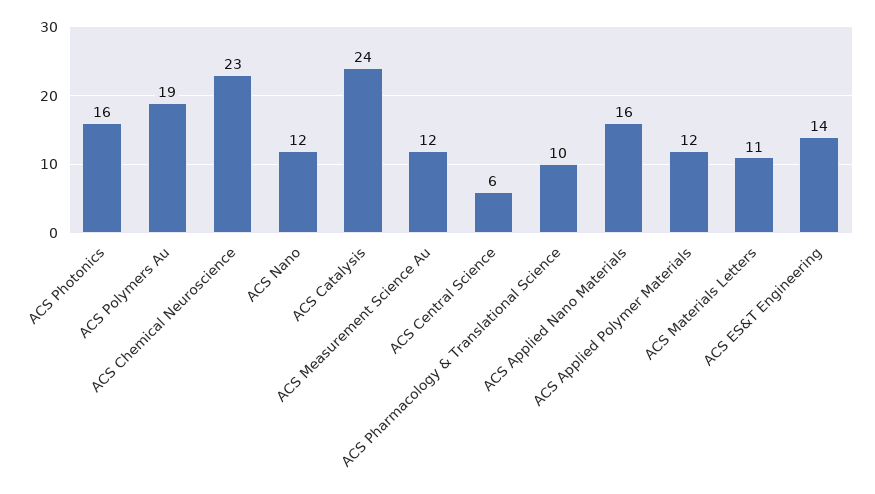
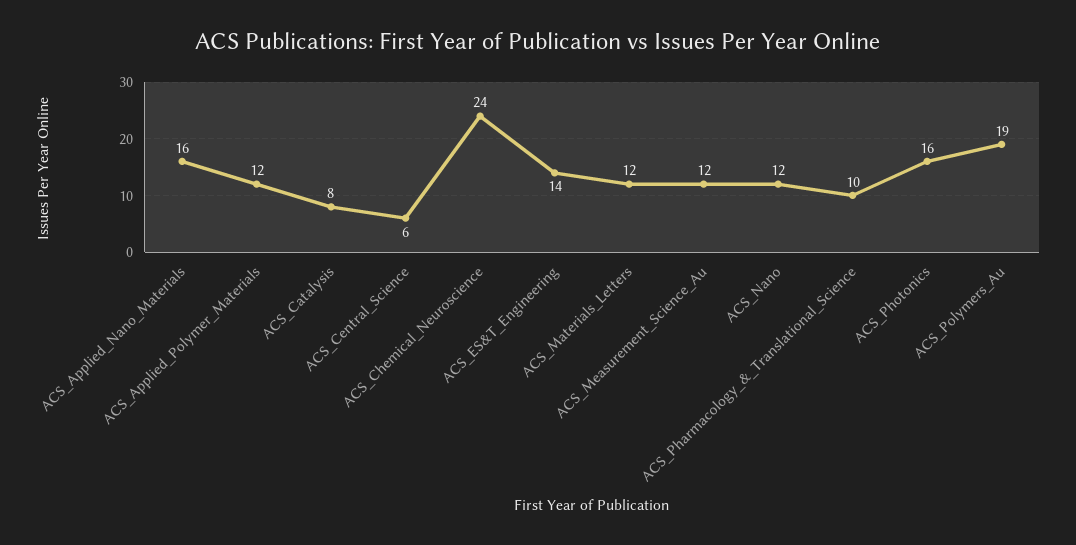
  {
    "ACS Photonics": 16,
    "ACS Polymers Au": 19,
-   "ACS Chemical Neuroscience": 23,
+   "ACS Chemical Neuroscience": 24,
    "ACS Nano": 12,
-   "ACS Catalysis": 24,
+   "ACS Catalysis": 8,
    "ACS Measurement Science Au": 12,
    "ACS Central Science": 6,
    "ACS Pharmacology & Translational Science": 10,
    "ACS Applied Nano Materials": 16,
    "ACS Applied Polymer Materials": 12,
-   "ACS Materials Letters": 11,
+   "ACS Materials Letters": 12,
    "ACS ES&T Engineering": 14
  }

